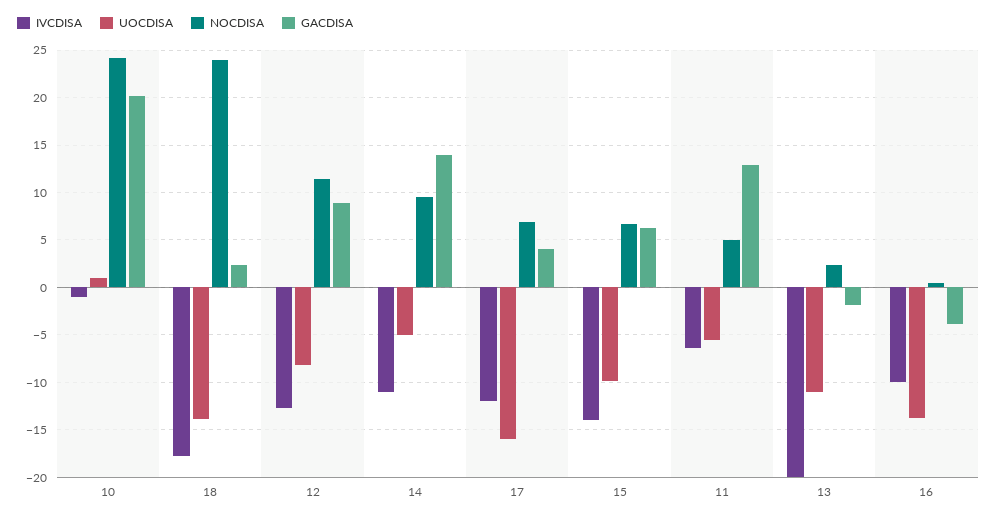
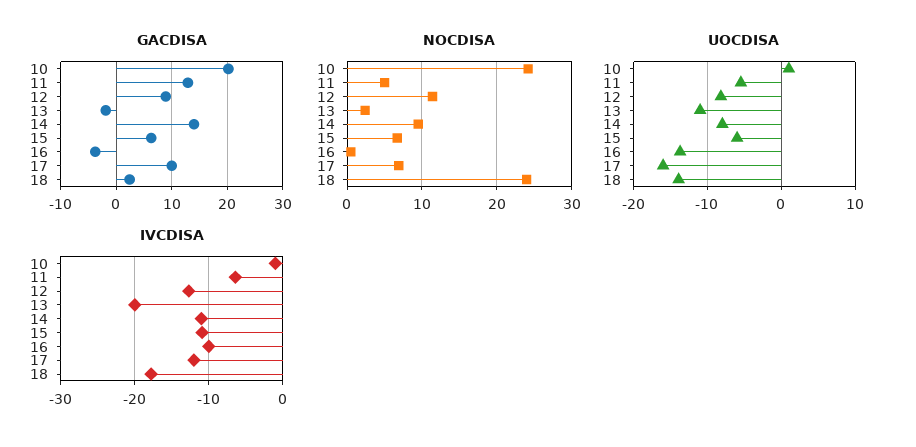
  {
    "IVCDISA": {
      "10": -1,
      "18": -18,
      "12": -13,
      "14": -11,
      "17": -12,
-     "15": -14,
+     "15": -11,
      "11": -6,
      "13": -20,
      "16": -10
    },
    "UOCDISA": {
      "10": 1,
      "18": -14,
      "12": -8,
-     "14": -5,
+     "14": -8,
      "17": -16,
-     "15": -10,
+     "15": -6,
      "11": -6,
      "13": -11,
      "16": -14
    },
    "NOCDISA": {
      "10": 24,
      "18": 24,
      "12": 11,
      "14": 10,
      "17": 7,
      "15": 7,
      "11": 5,
      "13": 2,
      "16": 1
    },
    "GACDISA": {
      "10": 20,
      "18": 2,
      "12": 9,
      "14": 14,
-     "17": 4,
+     "17": 10,
      "15": 6,
      "11": 13,
      "13": -2,
      "16": -4
    }
  }

